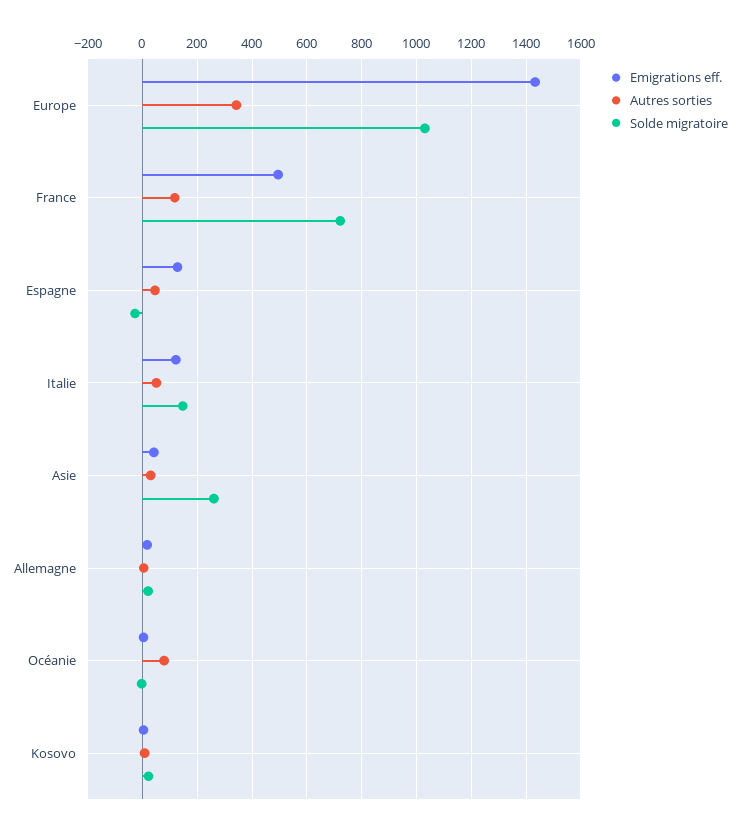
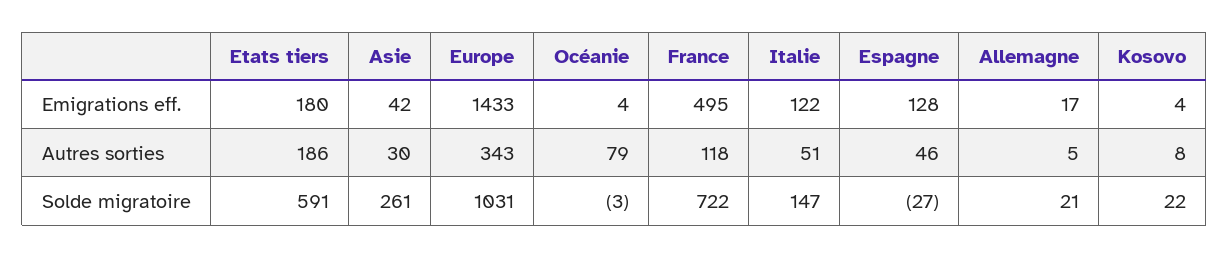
  {
    "Emigrations eff.": {
      "Europe": 1433,
      "France": 495,
      "Espagne": 128,
      "Italie": 122,
      "Asie": 42,
      "Allemagne": 17,
      "Océanie": 4,
-     "Kosovo": 4
+     "Kosovo": 4,
+     "Etats tiers": 180
    },
    "Autres sorties": {
      "Europe": 343,
      "France": 118,
      "Espagne": 46,
      "Italie": 51,
      "Asie": 30,
      "Allemagne": 5,
      "Océanie": 79,
-     "Kosovo": 8
+     "Kosovo": 8,
+     "Etats tiers": 186
    },
    "Solde migratoire": {
      "Europe": 1031,
      "France": 722,
      "Espagne": -27,
      "Italie": 147,
      "Asie": 261,
      "Allemagne": 21,
      "Océanie": -3,
-     "Kosovo": 22
+     "Kosovo": 22,
+     "Etats tiers": 591
    }
  }

